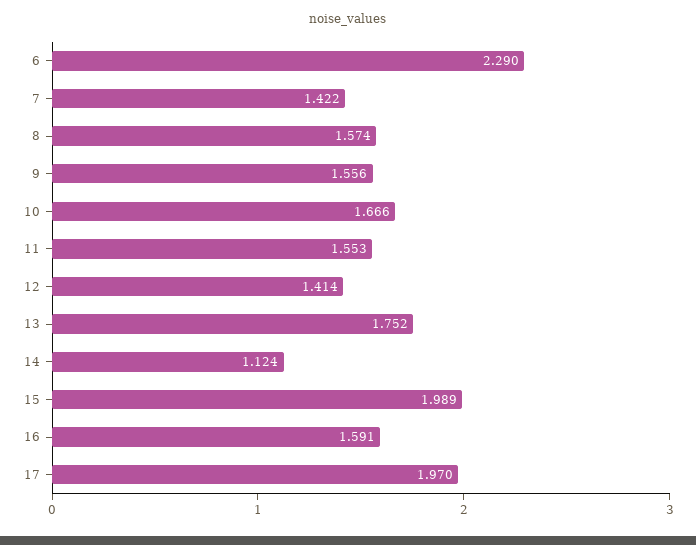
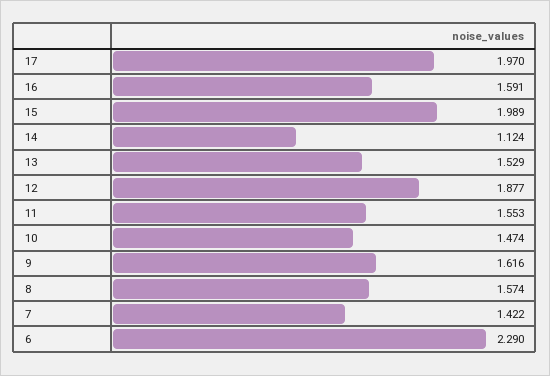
  {
    "6": 2.29,
    "7": 1.422,
    "8": 1.574,
-   "9": 1.556,
+   "9": 1.616,
-   "10": 1.666,
+   "10": 1.474,
    "11": 1.553,
-   "12": 1.414,
+   "12": 1.877,
-   "13": 1.752,
+   "13": 1.529,
    "14": 1.124,
    "15": 1.989,
    "16": 1.591,
    "17": 1.97
  }

